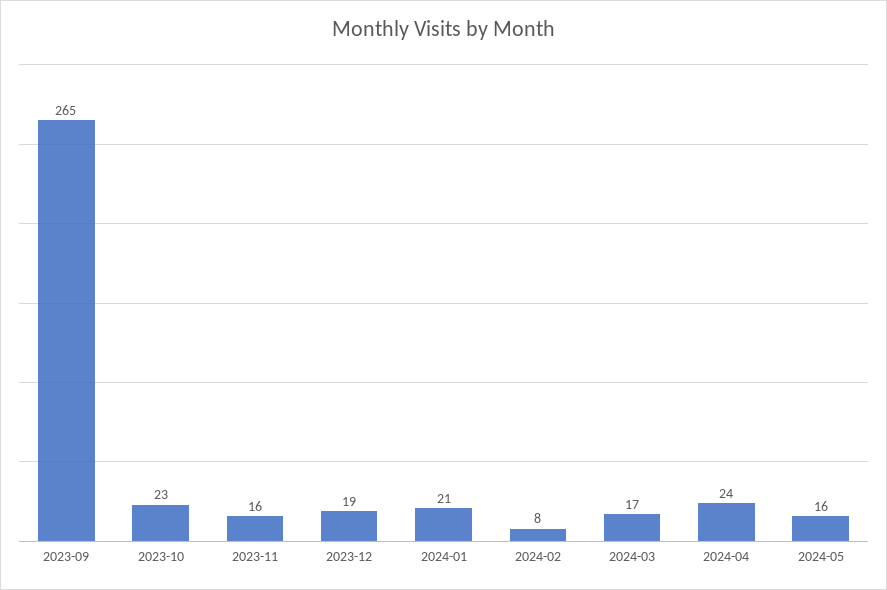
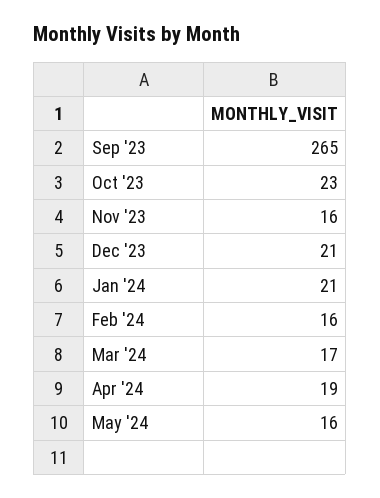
  {
    "2023-09": 265,
    "2023-10": 23,
    "2023-11": 16,
-   "2023-12": 19,
+   "2023-12": 21,
    "2024-01": 21,
-   "2024-02": 8,
+   "2024-02": 16,
    "2024-03": 17,
-   "2024-04": 24,
+   "2024-04": 19,
    "2024-05": 16
  }

